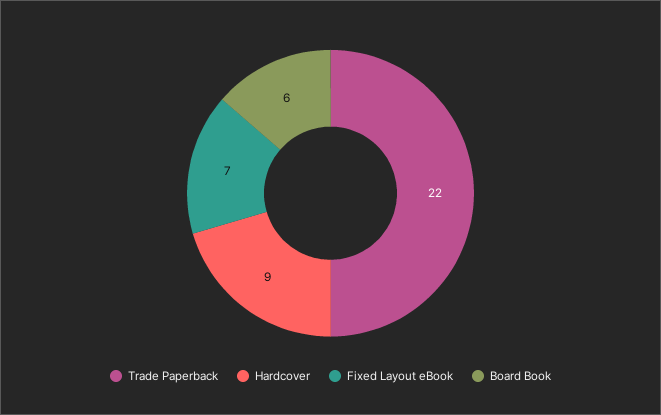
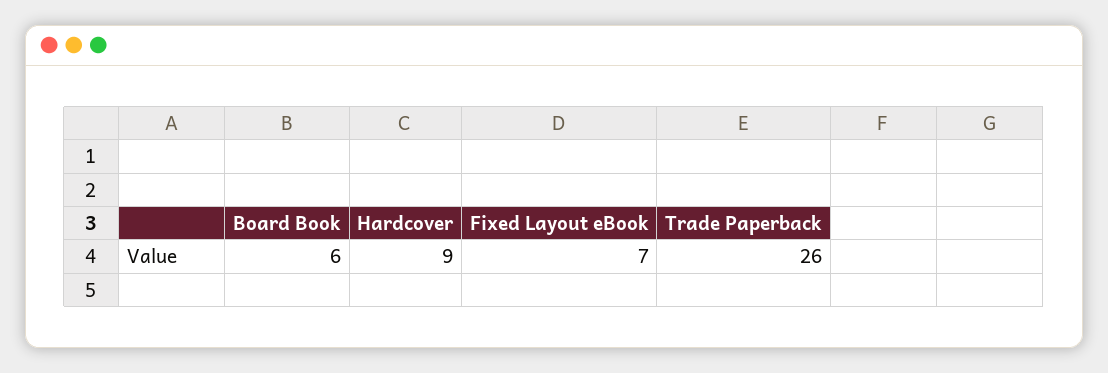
  {
-   "Trade Paperback": 22,
+   "Trade Paperback": 26,
    "Hardcover": 9,
    "Fixed Layout eBook": 7,
    "Board Book": 6
  }

